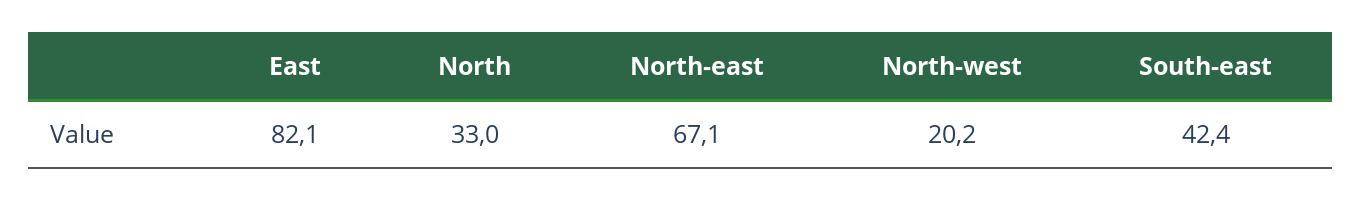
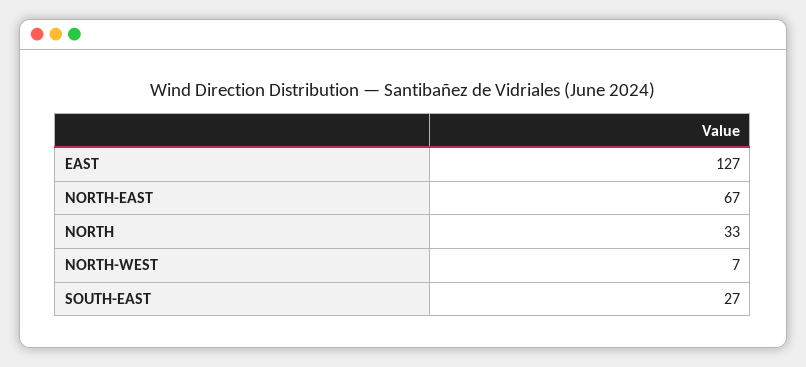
  {
-   "East": 82.1,
+   "East": 127,
    "North": 33,
    "North-east": 67.1,
-   "North-west": 20.2,
+   "North-west": 7,
-   "South-east": 42.4
+   "South-east": 27
  }

